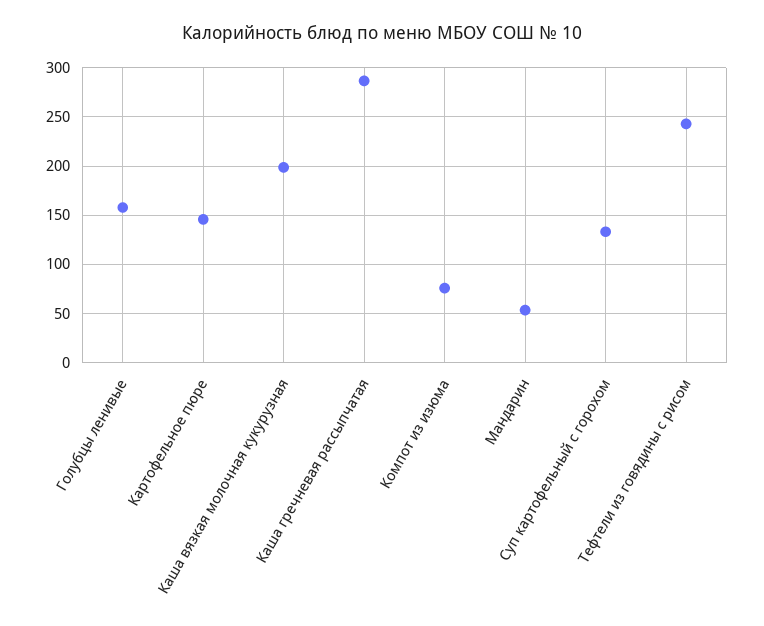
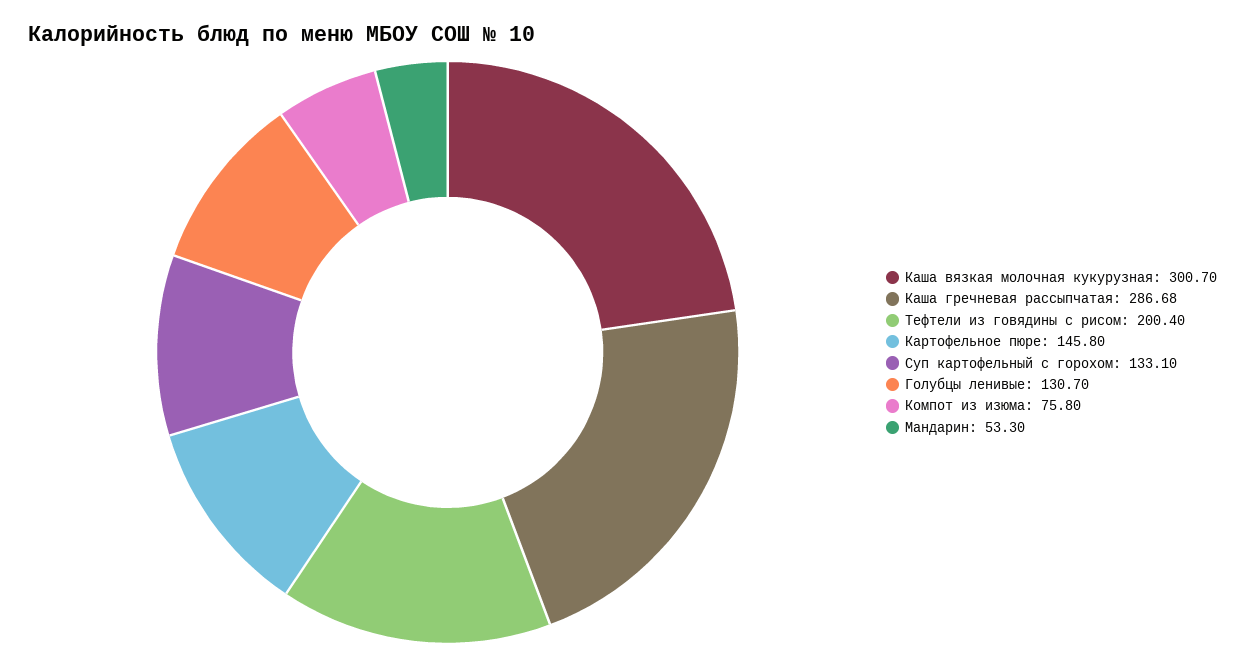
  {
-   "Голубцы ленивые": 160,
+   "Голубцы ленивые": 130.7,
    "Картофельное пюре": 145.8,
-   "Каша вязкая молочная кукурузная": 200,
+   "Каша вязкая молочная кукурузная": 300.7,
    "Каша гречневая рассыпчатая": 286.68,
    "Компот из изюма": 75.8,
    "Мандарин": 53.3,
    "Суп картофельный с горохом": 133.1,
-   "Тефтели из говядины с рисом": 240
+   "Тефтели из говядины с рисом": 200.4
  }

